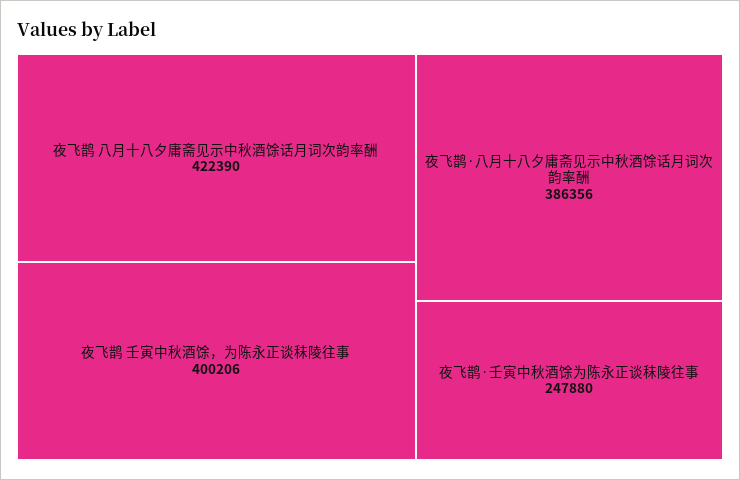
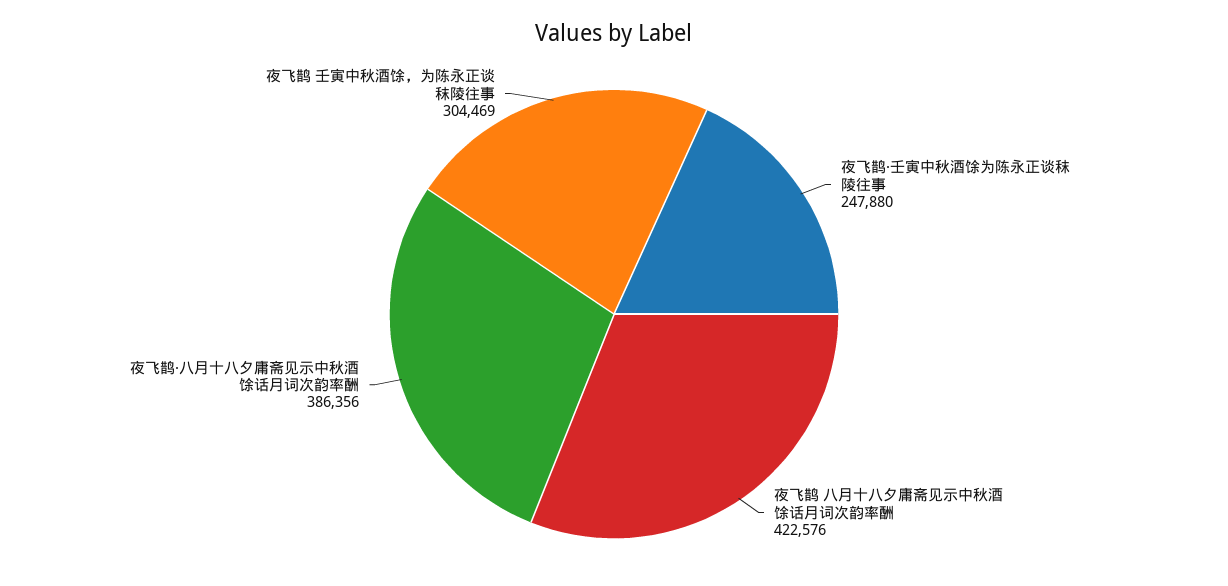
  {
-   "夜飞鹊 八月十八夕庸斋见示中秋酒馀话月词次韵率酬": 422390,
+   "夜飞鹊 八月十八夕庸斋见示中秋酒馀话月词次韵率酬": 422576,
-   "夜飞鹊 壬寅中秋酒馀，为陈永正谈秣陵往事": 400206,
+   "夜飞鹊 壬寅中秋酒馀，为陈永正谈秣陵往事": 304469,
    "夜飞鹊·八月十八夕庸斋见示中秋酒馀话月词次韵率酬": 386356,
    "夜飞鹊·壬寅中秋酒馀为陈永正谈秣陵往事": 247880
  }

